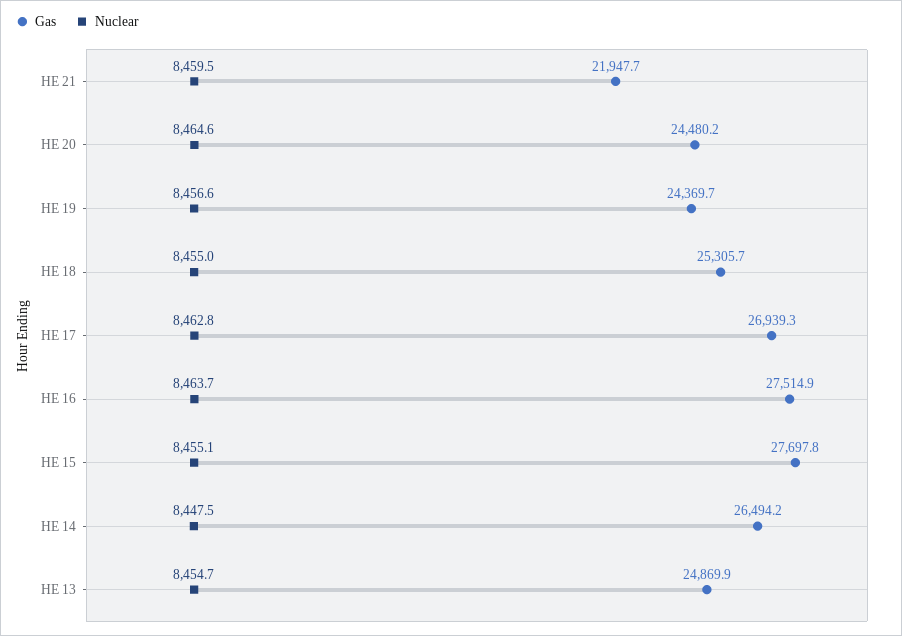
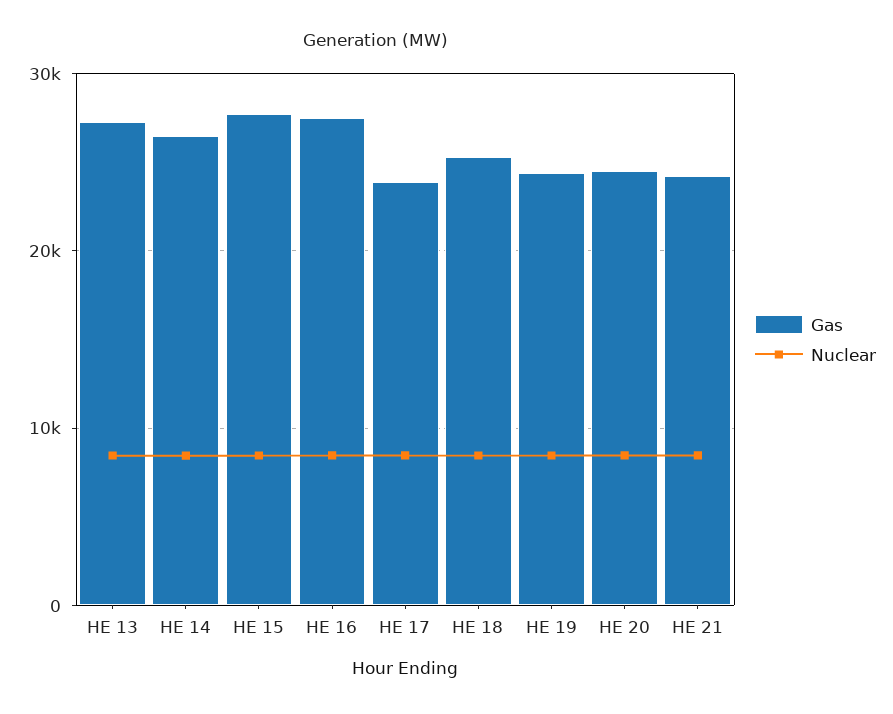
  {
    "Gas": {
-     "HE 21": 21947.7,
+     "HE 21": 24000,
      "HE 20": 24480.2,
      "HE 19": 24369.7,
      "HE 18": 25305.7,
-     "HE 17": 26939.3,
+     "HE 17": 24000,
      "HE 16": 27514.9,
      "HE 15": 27697.8,
      "HE 14": 26494.2,
-     "HE 13": 24869.9
+     "HE 13": 27000
    },
    "Nuclear": {
      "HE 21": 8459.5,
      "HE 20": 8464.6,
      "HE 19": 8456.6,
      "HE 18": 8455,
      "HE 17": 8462.8,
      "HE 16": 8463.7,
      "HE 15": 8455.1,
      "HE 14": 8447.5,
      "HE 13": 8454.7
    }
  }

